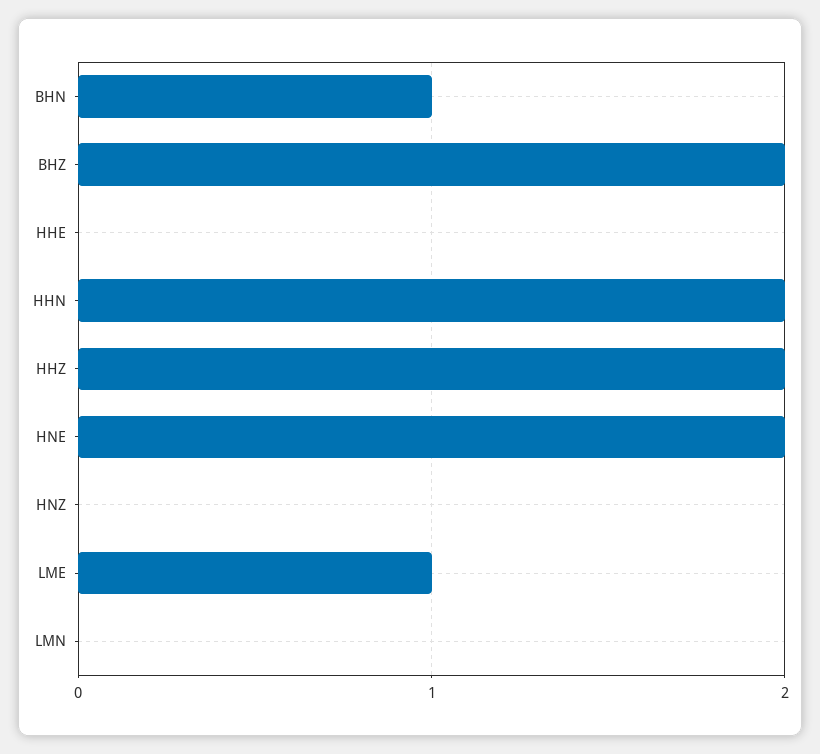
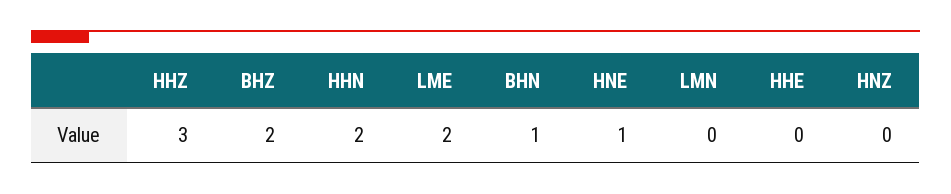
  {
    "BHN": 1,
    "BHZ": 2,
    "HHE": 0,
    "HHN": 2,
-   "HHZ": 2,
+   "HHZ": 3,
-   "HNE": 2,
+   "HNE": 1,
    "HNZ": 0,
-   "LME": 1,
+   "LME": 2,
    "LMN": 0
  }

